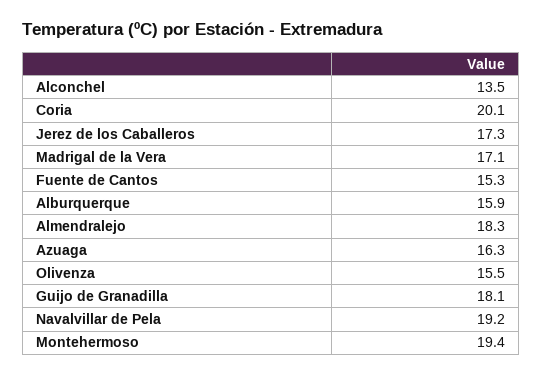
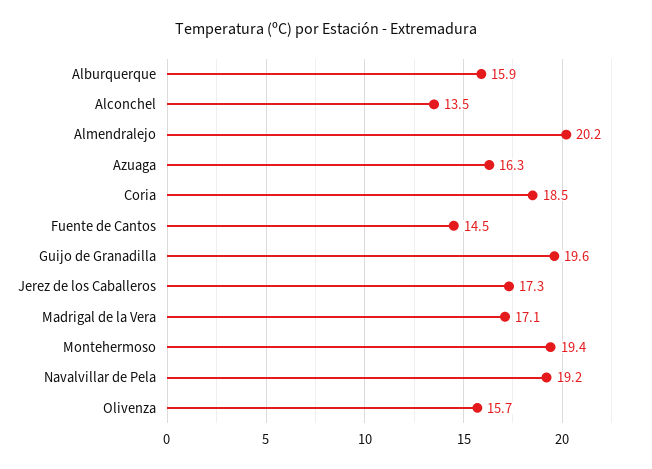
  {
    "Alconchel": 13.5,
-   "Coria": 20.1,
+   "Coria": 18.5,
    "Jerez de los Caballeros": 17.3,
    "Madrigal de la Vera": 17.1,
-   "Fuente de Cantos": 15.3,
+   "Fuente de Cantos": 14.5,
    "Alburquerque": 15.9,
-   "Almendralejo": 18.3,
+   "Almendralejo": 20.2,
    "Azuaga": 16.3,
-   "Olivenza": 15.5,
+   "Olivenza": 15.7,
-   "Guijo de Granadilla": 18.1,
+   "Guijo de Granadilla": 19.6,
    "Navalvillar de Pela": 19.2,
    "Montehermoso": 19.4
  }

